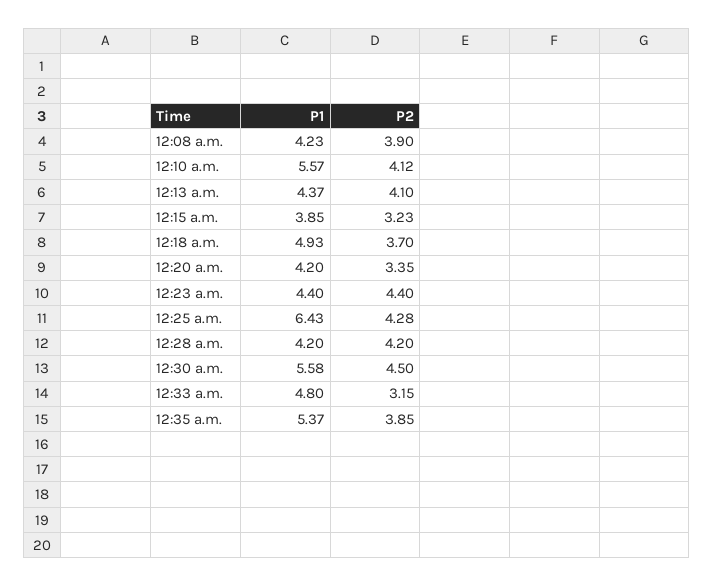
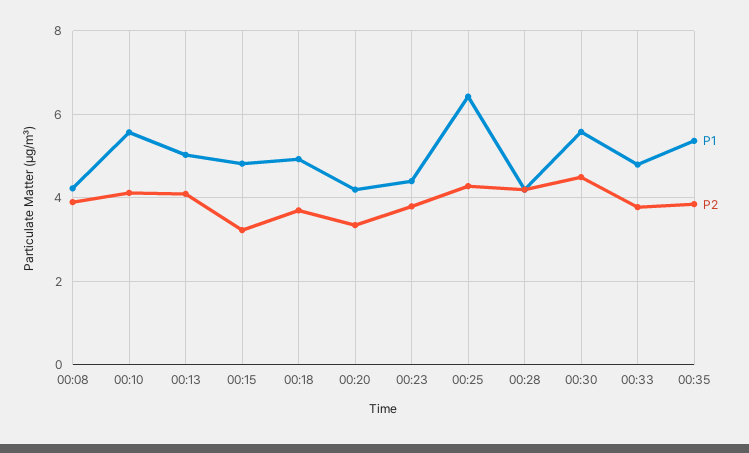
  {
    "P1": {
      "12:08 a.m.": 4.23,
      "12:10 a.m.": 5.57,
-     "12:13 a.m.": 4.37,
+     "12:13 a.m.": 5,
-     "12:15 a.m.": 3.85,
+     "12:15 a.m.": 4.8,
      "12:18 a.m.": 4.93,
      "12:20 a.m.": 4.2,
      "12:23 a.m.": 4.4,
      "12:25 a.m.": 6.43,
      "12:28 a.m.": 4.2,
      "12:30 a.m.": 5.58,
      "12:33 a.m.": 4.8,
      "12:35 a.m.": 5.37
    },
    "P2": {
      "12:08 a.m.": 3.9,
      "12:10 a.m.": 4.12,
      "12:13 a.m.": 4.1,
      "12:15 a.m.": 3.23,
      "12:18 a.m.": 3.7,
      "12:20 a.m.": 3.35,
-     "12:23 a.m.": 4.4,
+     "12:23 a.m.": 3.8,
      "12:25 a.m.": 4.28,
      "12:28 a.m.": 4.2,
      "12:30 a.m.": 4.5,
-     "12:33 a.m.": 3.15,
+     "12:33 a.m.": 3.8,
      "12:35 a.m.": 3.85
    }
  }

